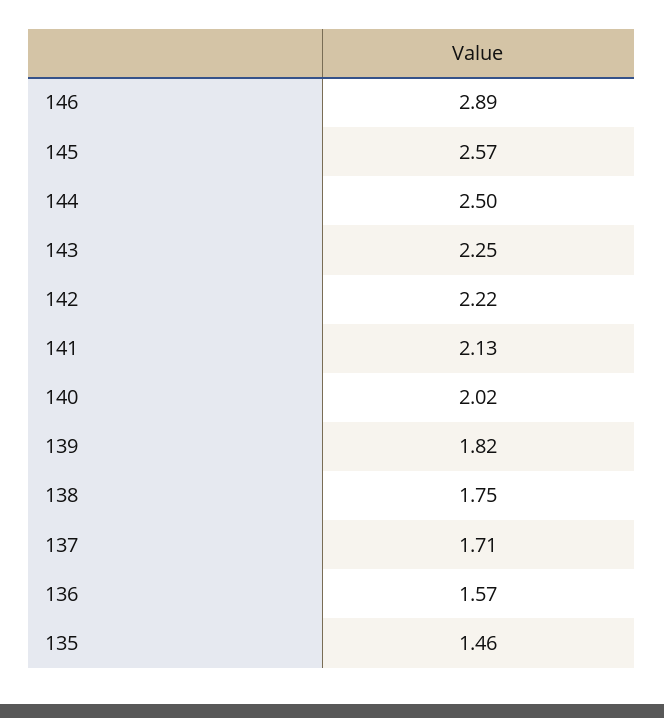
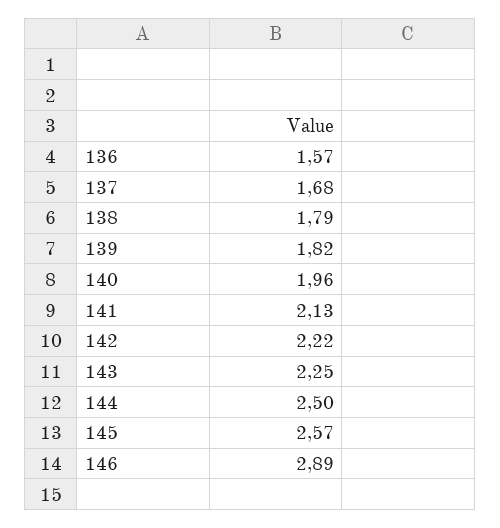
  {
    "146": 2.89,
    "145": 2.57,
    "144": 2.5,
    "143": 2.25,
    "142": 2.22,
    "141": 2.13,
-   "140": 2.02,
+   "140": 1.96,
    "139": 1.82,
-   "138": 1.75,
+   "138": 1.79,
-   "137": 1.71,
+   "137": 1.68,
-   "136": 1.57,
+   "136": 1.57
-   "135": 1.46
  }

